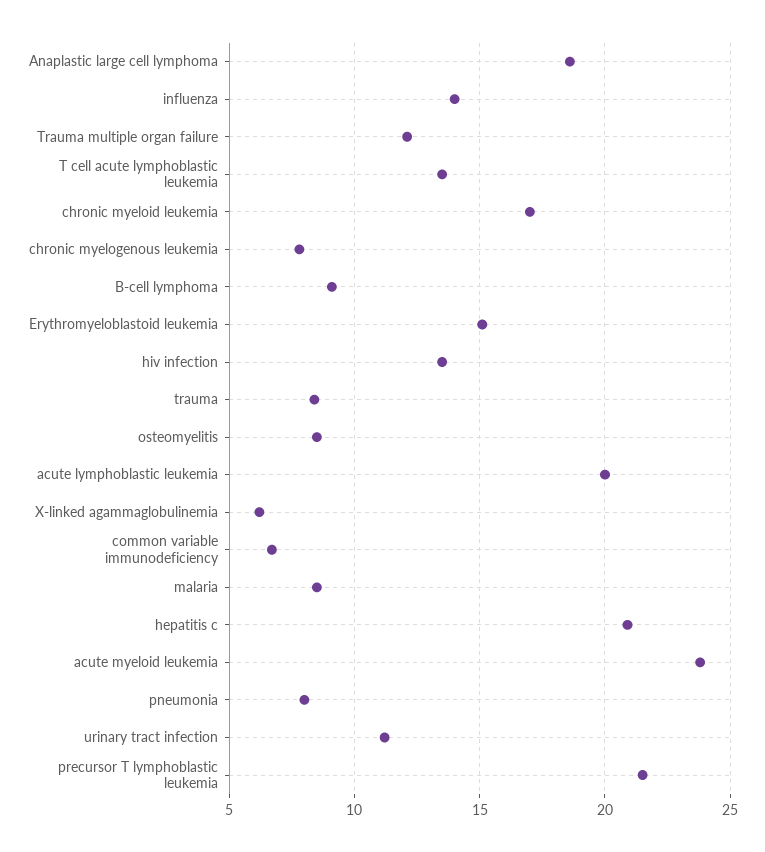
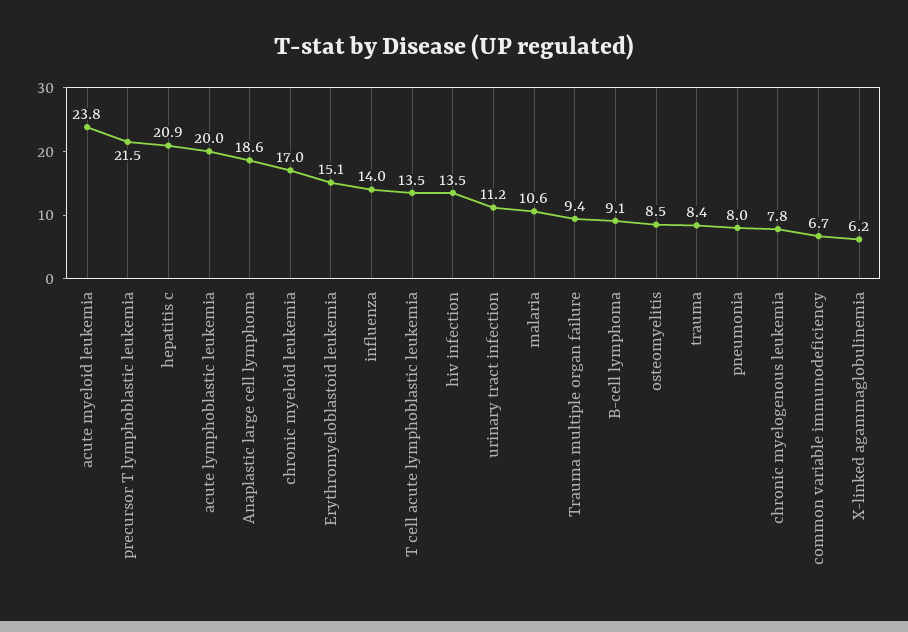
  {
    "Anaplastic large cell lymphoma": 18.6,
    "influenza": 14,
-   "Trauma multiple organ failure": 12,
+   "Trauma multiple organ failure": 9.4,
    "T cell acute lymphoblastic leukemia": 13.5,
    "chronic myeloid leukemia": 17,
    "chronic myelogenous leukemia": 7.8,
    "B-cell lymphoma": 9.1,
    "Erythromyeloblastoid leukemia": 15.1,
    "hiv infection": 13.5,
    "trauma": 8.4,
    "osteomyelitis": 8.5,
    "acute lymphoblastic leukemia": 20,
    "X-linked agammaglobulinemia": 6.2,
    "common variable immunodeficiency": 6.7,
-   "malaria": 8.5,
+   "malaria": 10.6,
    "hepatitis c": 20.9,
    "acute myeloid leukemia": 23.8,
    "pneumonia": 8,
    "urinary tract infection": 11.2,
    "precursor T lymphoblastic leukemia": 21.5
  }

